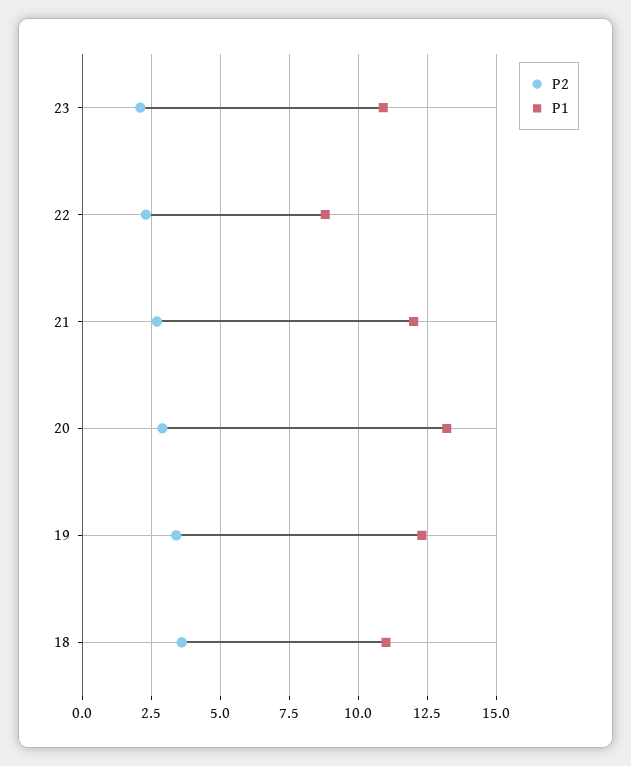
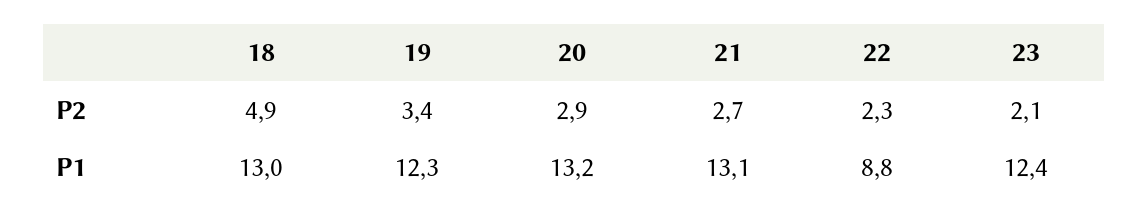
  {
    "P2": {
      "23": 2.1,
      "22": 2.3,
      "21": 2.7,
      "20": 2.9,
      "19": 3.4,
-     "18": 3.5
+     "18": 4.9
    },
    "P1": {
-     "23": 11,
+     "23": 12.4,
      "22": 8.8,
-     "21": 12,
+     "21": 13.1,
      "20": 13.2,
      "19": 12.3,
-     "18": 11
+     "18": 13
    }
  }

